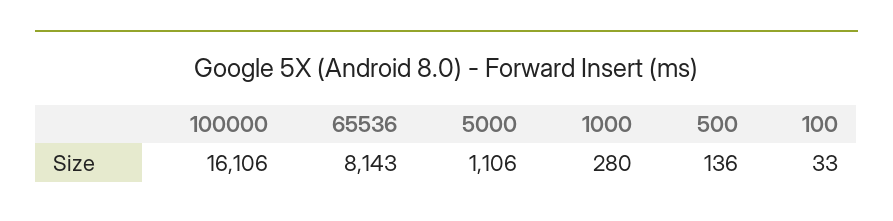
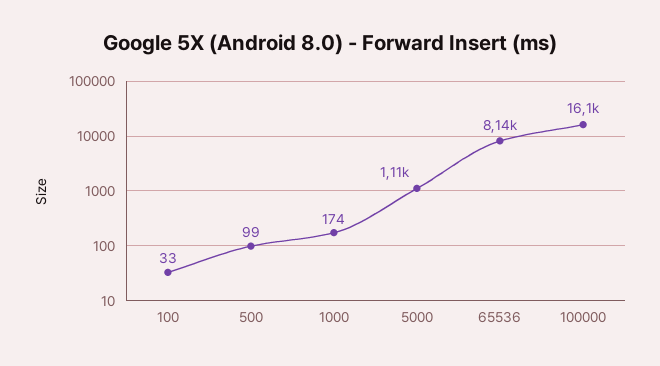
  {
    "100000": 16106,
    "65536": 8143,
    "5000": 1106,
-   "1000": 280,
+   "1000": 174,
-   "500": 136,
+   "500": 99,
    "100": 33
  }

